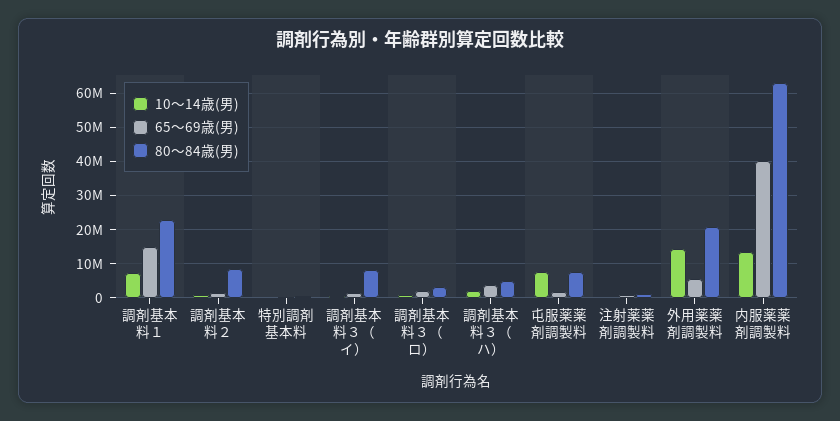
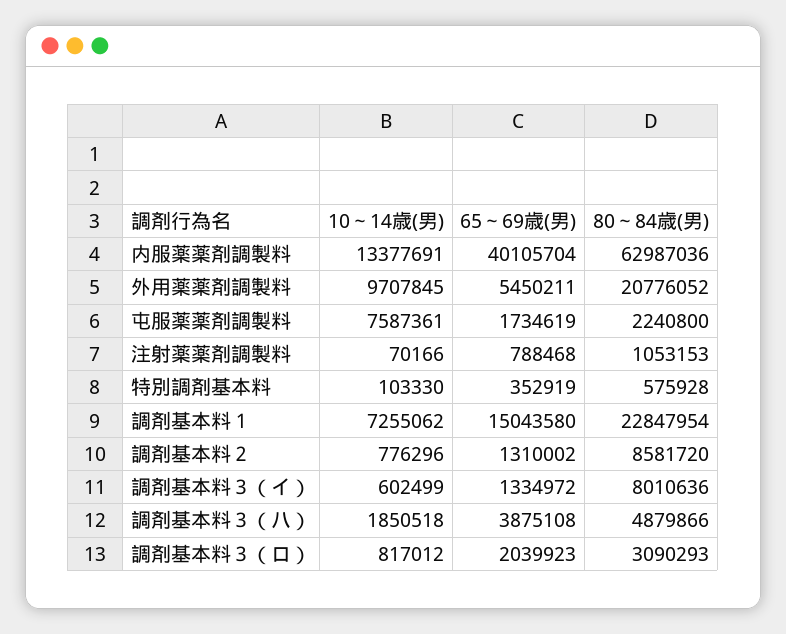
  {
    "10～14歳(男)": {
      "調剤基本料１": 7255062,
      "調剤基本料２": 776296,
      "特別調剤基本料": 103330,
      "調剤基本料３（イ）": 602499,
      "調剤基本料３（ロ）": 817012,
      "調剤基本料３（ハ）": 1850518,
      "屯服薬薬剤調製料": 7587361,
      "注射薬薬剤調製料": 70166,
-     "外用薬薬剤調製料": 14000000,
+     "外用薬薬剤調製料": 9707845,
      "内服薬薬剤調製料": 13377691
    },
    "65～69歳(男)": {
      "調剤基本料１": 15043580,
      "調剤基本料２": 1310002,
      "特別調剤基本料": 352919,
      "調剤基本料３（イ）": 1334972,
      "調剤基本料３（ロ）": 2039923,
      "調剤基本料３（ハ）": 3875108,
      "屯服薬薬剤調製料": 1734619,
      "注射薬薬剤調製料": 788468,
      "外用薬薬剤調製料": 5450211,
      "内服薬薬剤調製料": 40105704
    },
    "80～84歳(男)": {
      "調剤基本料１": 22847954,
      "調剤基本料２": 8581720,
      "特別調剤基本料": 575928,
      "調剤基本料３（イ）": 8010636,
      "調剤基本料３（ロ）": 3090293,
      "調剤基本料３（ハ）": 4879866,
-     "屯服薬薬剤調製料": 8000000,
+     "屯服薬薬剤調製料": 2240800,
      "注射薬薬剤調製料": 1053153,
      "外用薬薬剤調製料": 20776052,
      "内服薬薬剤調製料": 62987036
    }
  }

